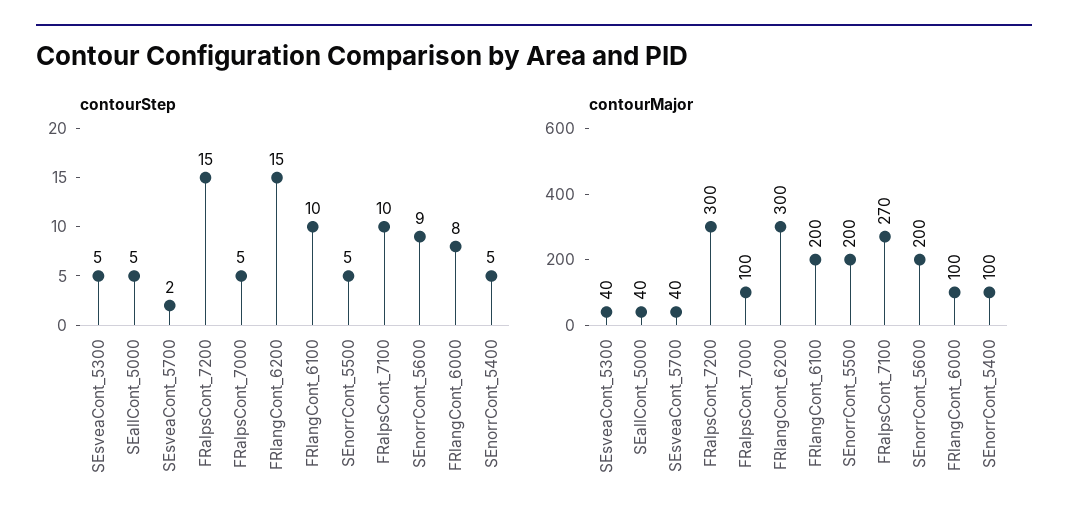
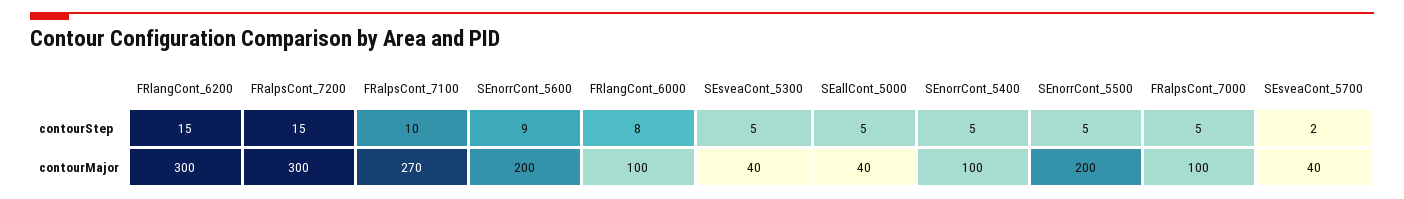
  {
    "contourStep": {
      "SEsveaCont_5300": 5,
      "SEallCont_5000": 5,
      "SEsveaCont_5700": 2,
      "FRalpsCont_7200": 15,
      "FRalpsCont_7000": 5,
      "FRlangCont_6200": 15,
-     "FRlangCont_6100": 10,
      "SEnorrCont_5500": 5,
      "FRalpsCont_7100": 10,
      "SEnorrCont_5600": 9,
      "FRlangCont_6000": 8,
      "SEnorrCont_5400": 5
    },
    "contourMajor": {
      "SEsveaCont_5300": 40,
      "SEallCont_5000": 40,
      "SEsveaCont_5700": 40,
      "FRalpsCont_7200": 300,
      "FRalpsCont_7000": 100,
      "FRlangCont_6200": 300,
-     "FRlangCont_6100": 200,
      "SEnorrCont_5500": 200,
      "FRalpsCont_7100": 270,
      "SEnorrCont_5600": 200,
      "FRlangCont_6000": 100,
      "SEnorrCont_5400": 100
    }
  }

